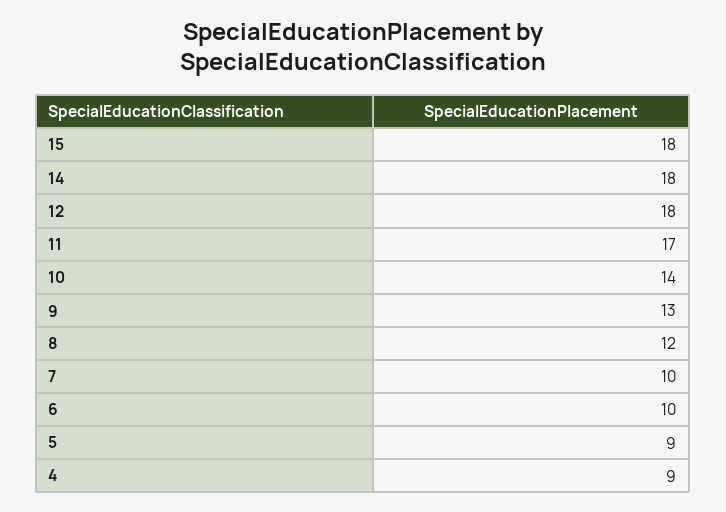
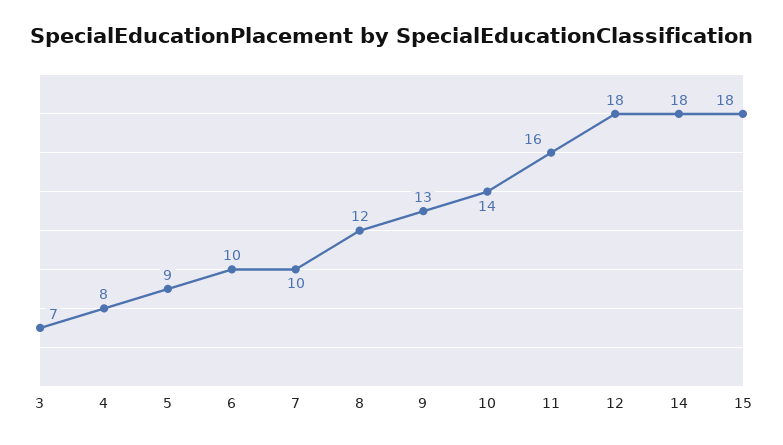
  {
    "15": 18,
    "14": 18,
    "12": 18,
-   "11": 17,
+   "11": 16,
    "10": 14,
    "9": 13,
    "8": 12,
    "7": 10,
    "6": 10,
    "5": 9,
-   "4": 9
+   "4": 8,
+   "3": 7
  }

